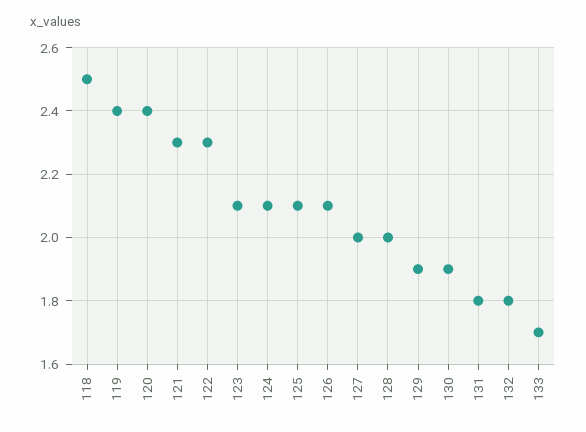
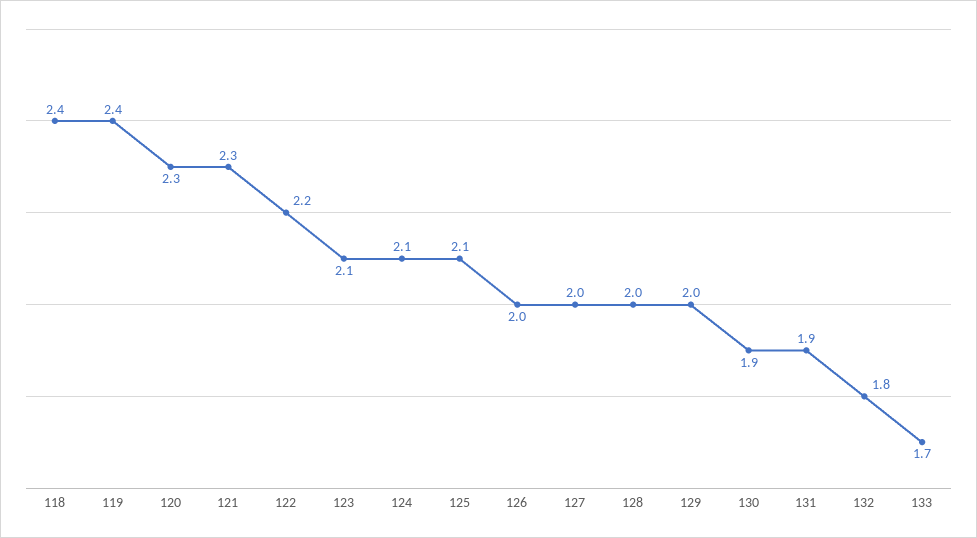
  {
-   "118": 2.5,
+   "118": 2.4,
    "119": 2.4,
-   "120": 2.4,
+   "120": 2.3,
    "121": 2.3,
-   "122": 2.3,
+   "122": 2.2,
    "123": 2.1,
    "124": 2.1,
    "125": 2.1,
-   "126": 2.1,
+   "126": 2,
    "127": 2,
    "128": 2,
-   "129": 1.9,
+   "129": 2,
    "130": 1.9,
-   "131": 1.8,
+   "131": 1.9,
    "132": 1.8,
    "133": 1.7
  }

